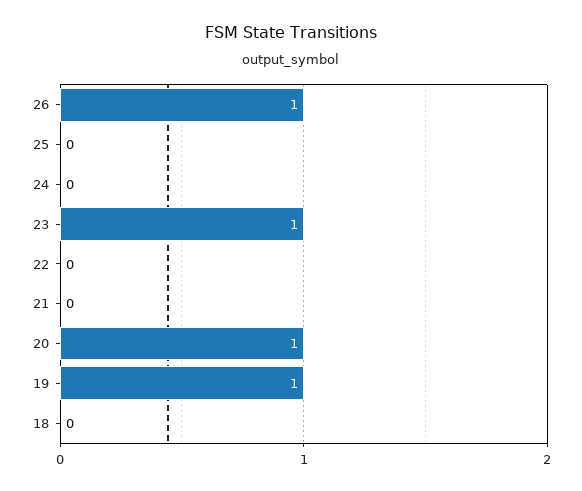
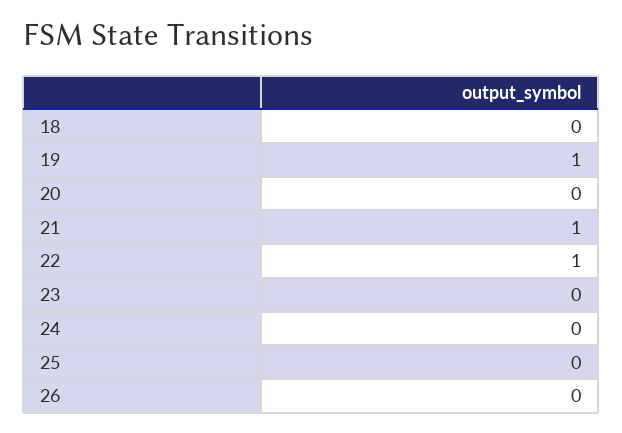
  {
-   "26": 1,
+   "26": 0,
    "25": 0,
    "24": 0,
-   "23": 1,
+   "23": 0,
-   "22": 0,
+   "22": 1,
-   "21": 0,
+   "21": 1,
-   "20": 1,
+   "20": 0,
    "19": 1,
    "18": 0
  }

